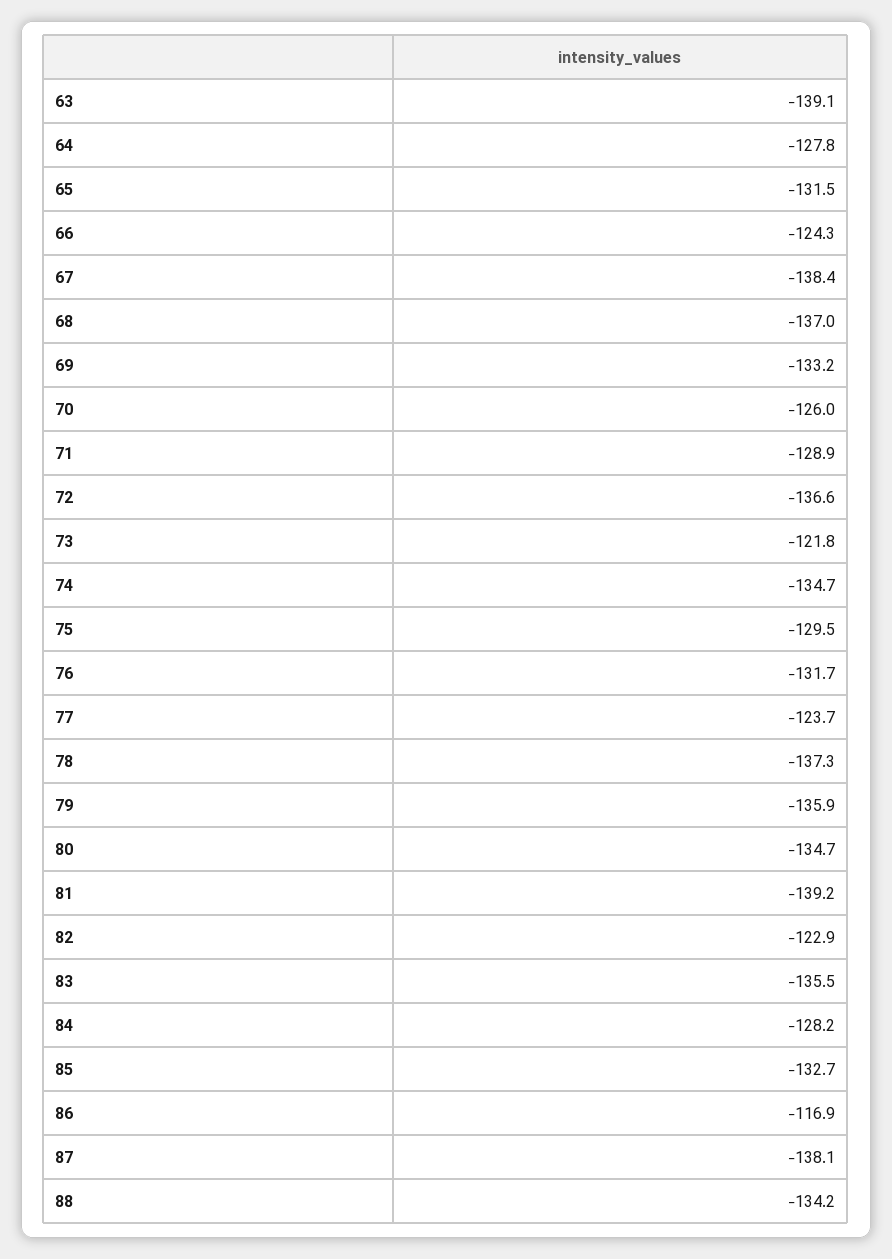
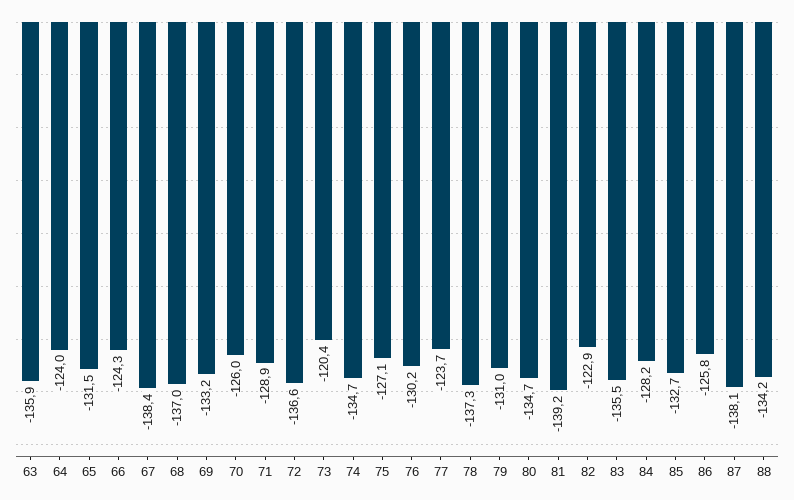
  {
-   "63": -139.1,
+   "63": -135.9,
-   "64": -127.8,
+   "64": -124,
    "65": -131.5,
    "66": -124.3,
    "67": -138.4,
    "68": -137,
    "69": -133.2,
    "70": -126,
    "71": -128.9,
    "72": -136.6,
-   "73": -121.8,
+   "73": -120.4,
    "74": -134.7,
-   "75": -129.5,
+   "75": -127.1,
-   "76": -131.7,
+   "76": -130.2,
    "77": -123.7,
    "78": -137.3,
-   "79": -135.9,
+   "79": -131,
    "80": -134.7,
    "81": -139.2,
    "82": -122.9,
    "83": -135.5,
    "84": -128.2,
    "85": -132.7,
-   "86": -116.9,
+   "86": -125.8,
    "87": -138.1,
    "88": -134.2
  }

